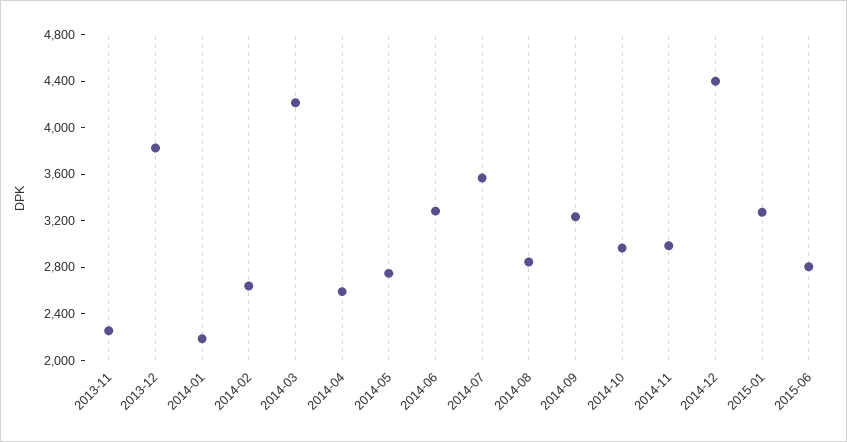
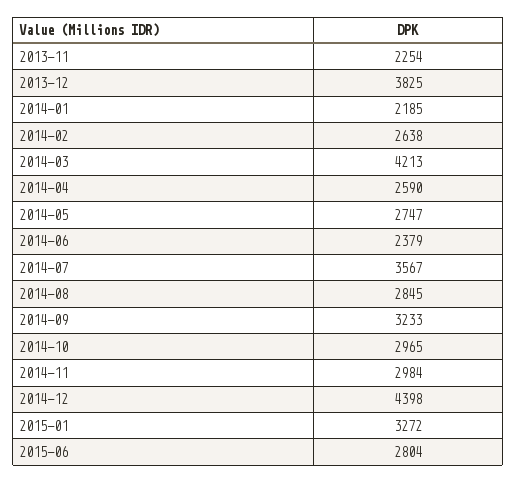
  {
    "2013-11": 2254,
    "2013-12": 3825,
    "2014-01": 2185,
    "2014-02": 2638,
    "2014-03": 4213,
    "2014-04": 2590,
    "2014-05": 2747,
-   "2014-06": 3300,
+   "2014-06": 2379,
    "2014-07": 3567,
    "2014-08": 2845,
    "2014-09": 3233,
    "2014-10": 2965,
    "2014-11": 2984,
    "2014-12": 4398,
    "2015-01": 3272,
    "2015-06": 2804
  }

